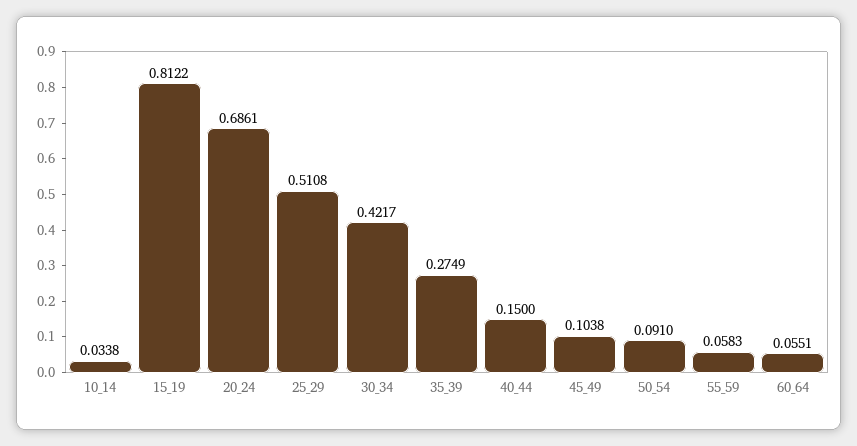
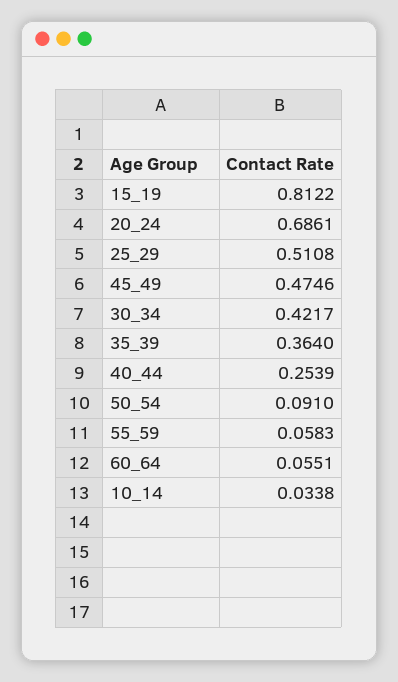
  {
    "10_14": 0.0338,
    "15_19": 0.8122,
    "20_24": 0.6861,
    "25_29": 0.5108,
    "30_34": 0.4217,
-   "35_39": 0.2749,
+   "35_39": 0.364,
-   "40_44": 0.15,
+   "40_44": 0.2539,
-   "45_49": 0.1038,
+   "45_49": 0.4746,
    "50_54": 0.091,
    "55_59": 0.0583,
    "60_64": 0.0551
  }

